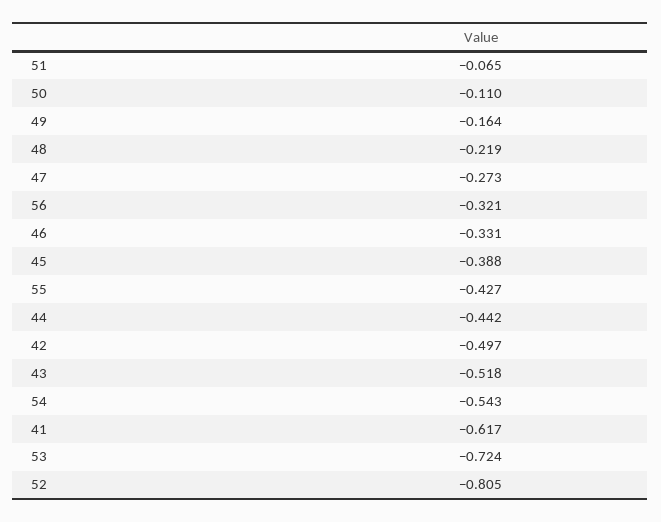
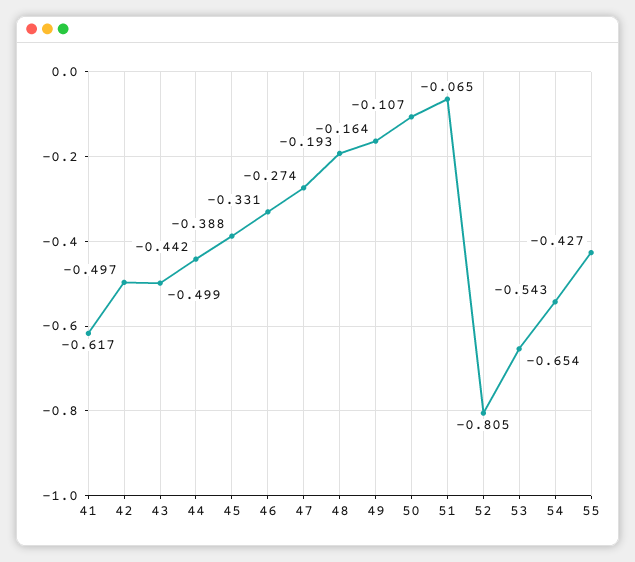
  {
    "51": -0.065,
-   "50": -0.11,
+   "50": -0.107,
    "49": -0.164,
-   "48": -0.219,
+   "48": -0.193,
-   "47": -0.273,
+   "47": -0.274,
-   "56": -0.321,
    "46": -0.331,
    "45": -0.388,
    "55": -0.427,
    "44": -0.442,
    "42": -0.497,
-   "43": -0.518,
+   "43": -0.499,
    "54": -0.543,
    "41": -0.617,
-   "53": -0.724,
+   "53": -0.654,
    "52": -0.805
  }

